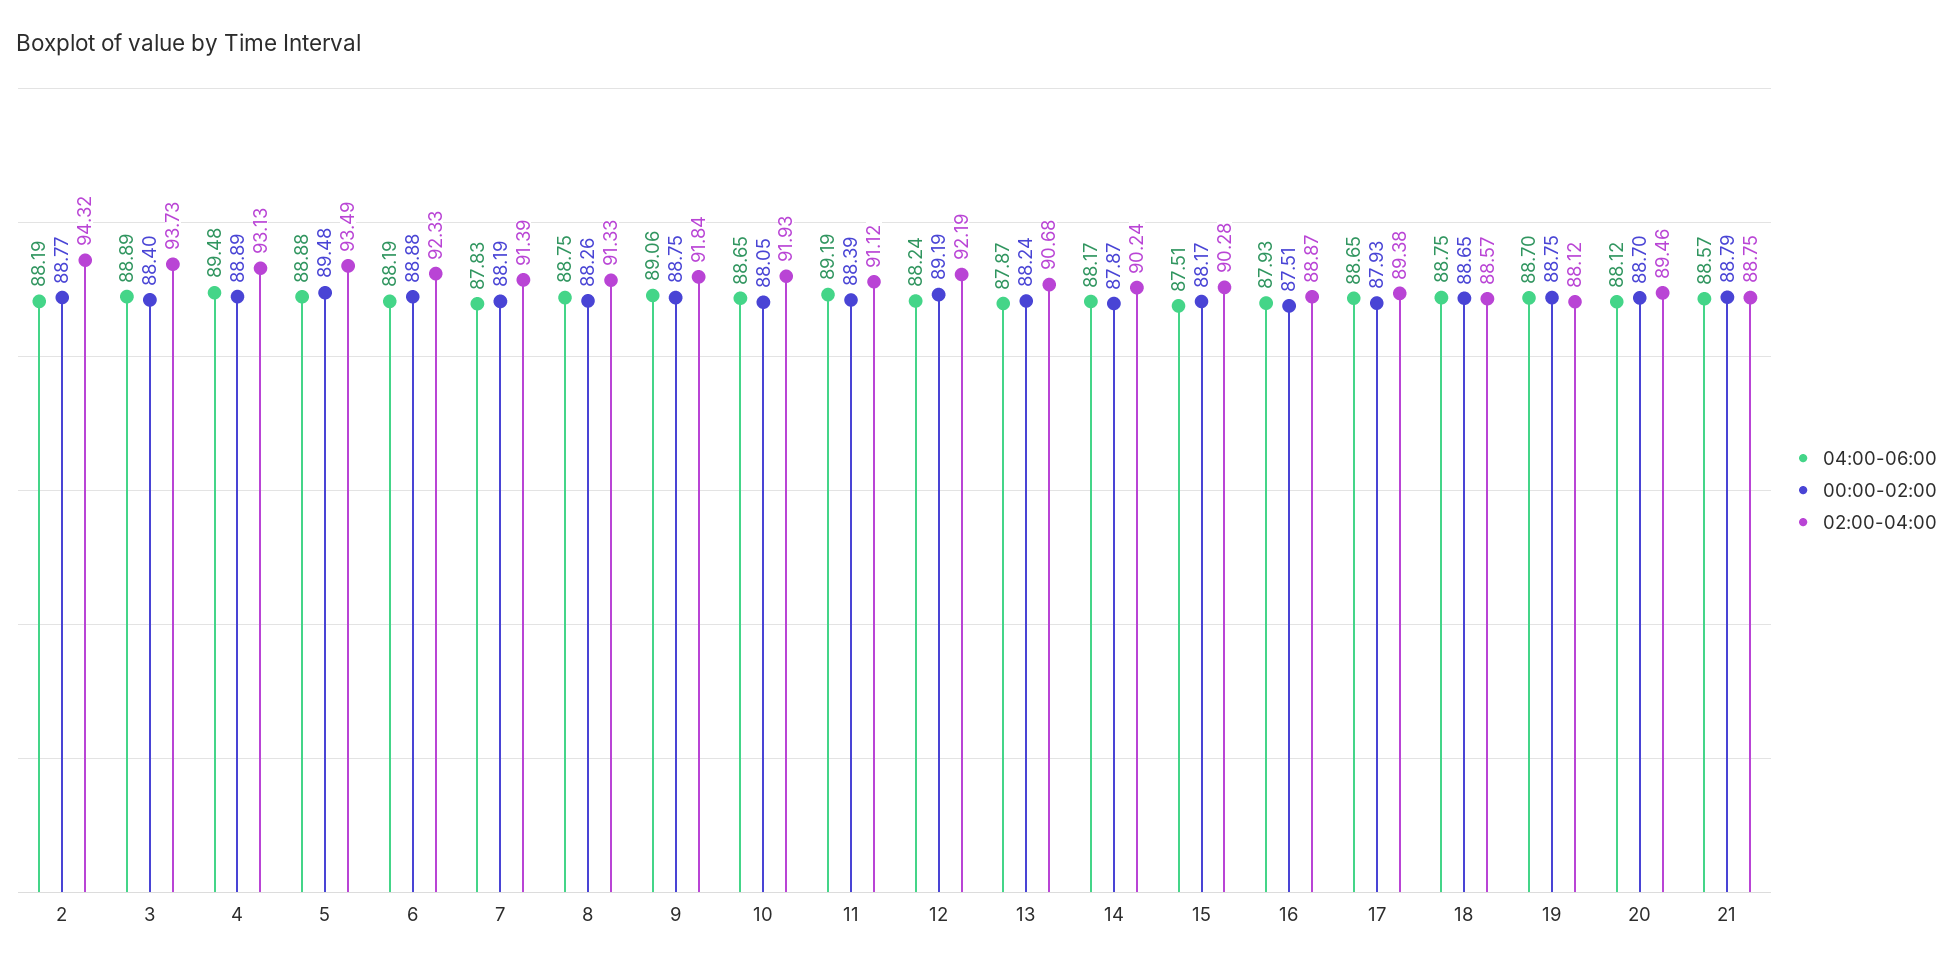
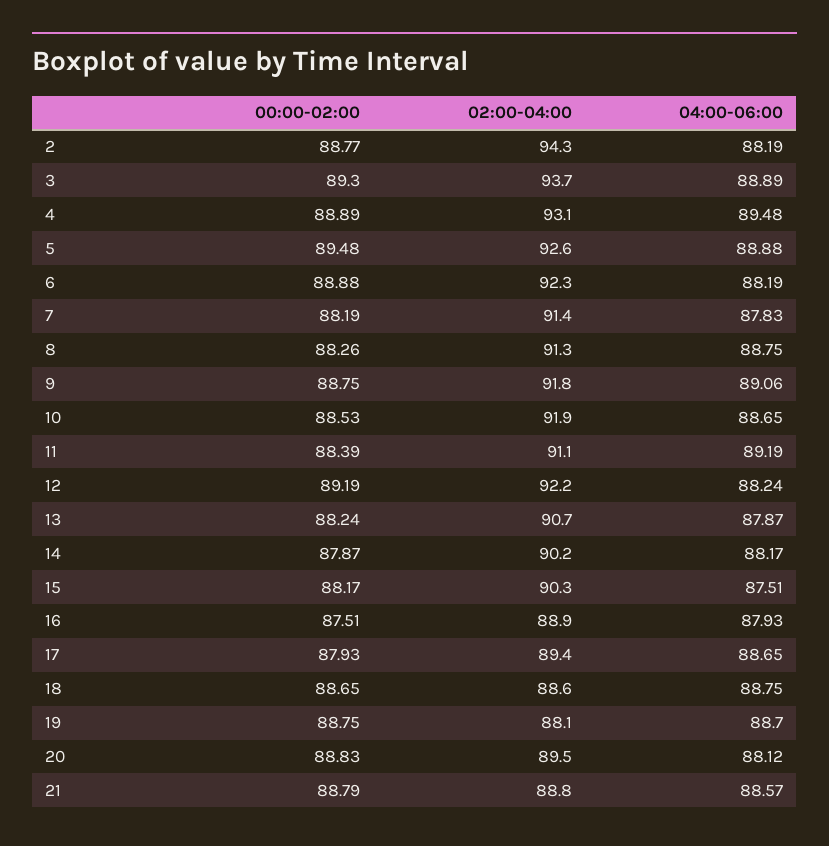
  {
    "04:00-06:00": {
      "2": 88.19,
      "3": 88.89,
      "4": 89.48,
      "5": 88.88,
      "6": 88.19,
      "7": 87.83,
      "8": 88.75,
      "9": 89.06,
      "10": 88.65,
      "11": 89.19,
      "12": 88.24,
      "13": 87.87,
      "14": 88.17,
      "15": 87.51,
      "16": 87.93,
      "17": 88.65,
      "18": 88.75,
      "19": 88.7,
      "20": 88.12,
      "21": 88.57
    },
    "00:00-02:00": {
      "2": 88.77,
-     "3": 88.4,
+     "3": 89.3,
      "4": 88.89,
      "5": 89.48,
      "6": 88.88,
      "7": 88.19,
      "8": 88.26,
      "9": 88.75,
-     "10": 88.05,
+     "10": 88.53,
      "11": 88.39,
      "12": 89.19,
      "13": 88.24,
      "14": 87.87,
      "15": 88.17,
      "16": 87.51,
      "17": 87.93,
      "18": 88.65,
      "19": 88.75,
-     "20": 88.7,
+     "20": 88.83,
      "21": 88.79
    },
    "02:00-04:00": {
      "2": 94.32,
      "3": 93.73,
      "4": 93.13,
-     "5": 93.49,
+     "5": 92.6,
      "6": 92.33,
      "7": 91.39,
      "8": 91.33,
      "9": 91.84,
      "10": 91.93,
      "11": 91.12,
      "12": 92.19,
      "13": 90.68,
      "14": 90.24,
      "15": 90.28,
      "16": 88.87,
      "17": 89.38,
      "18": 88.57,
      "19": 88.12,
      "20": 89.46,
      "21": 88.75
    }
  }

